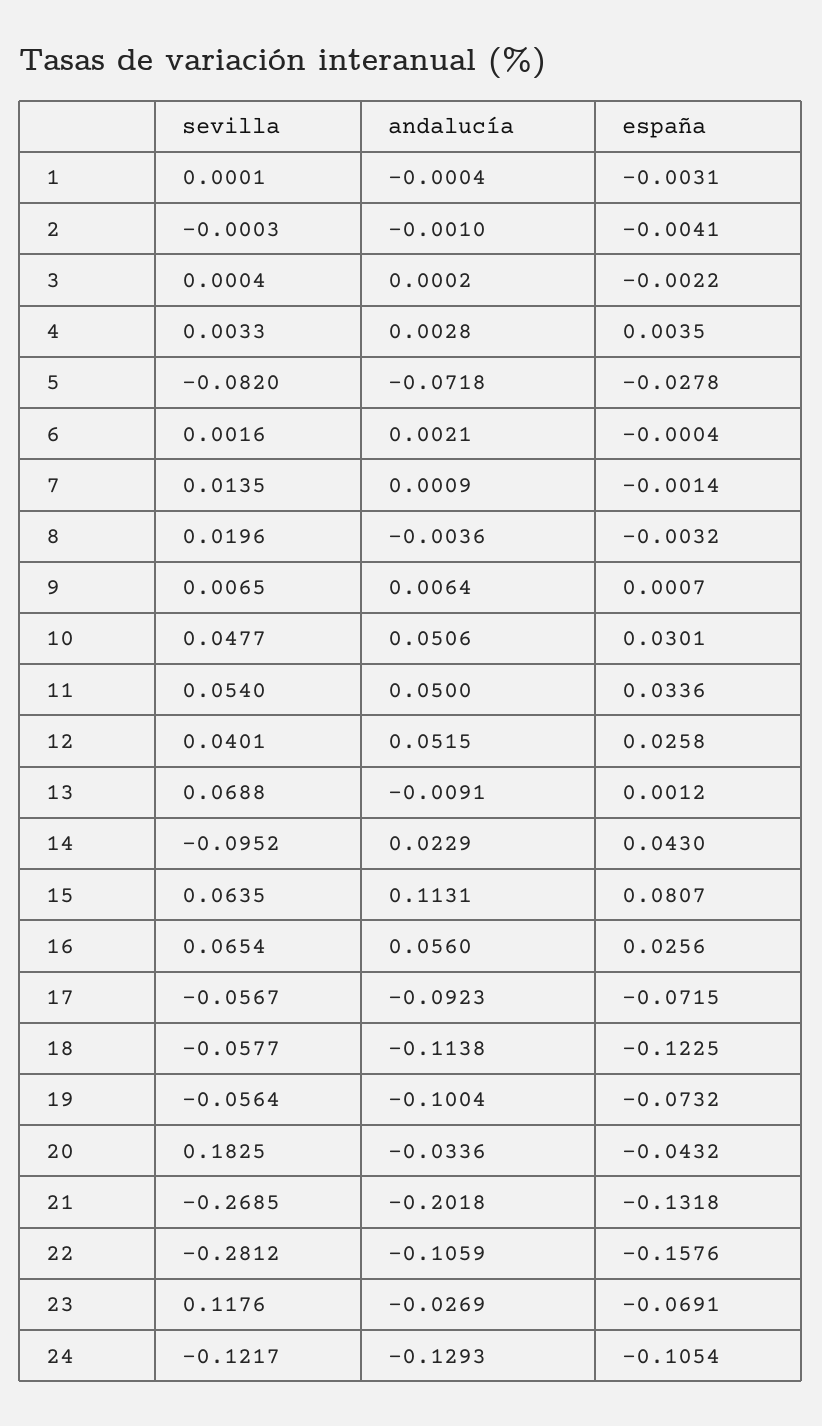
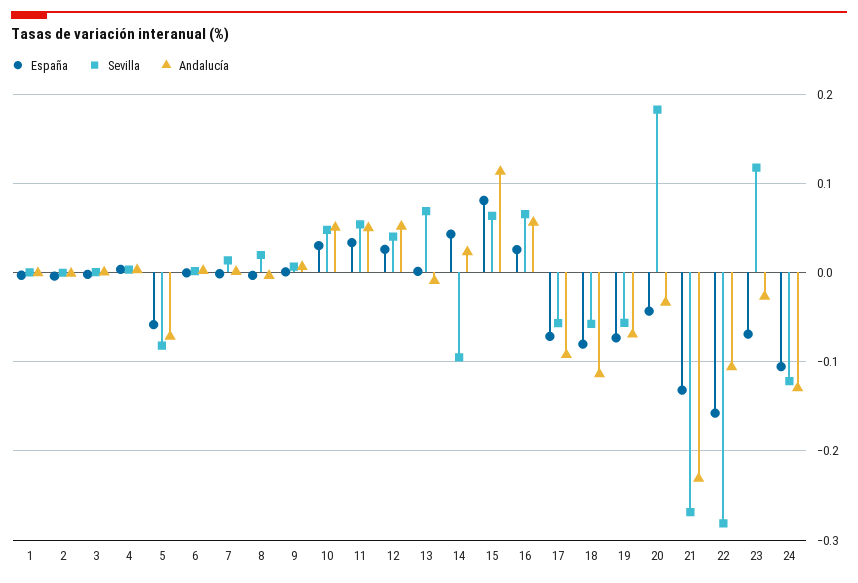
  {
    "sevilla": {
      "1": 0.0001,
      "2": -0.0003,
      "3": 0.0004,
      "4": 0.0033,
      "5": -0.082,
      "6": 0.0016,
      "7": 0.0135,
      "8": 0.0196,
      "9": 0.0065,
      "10": 0.0477,
      "11": 0.054,
      "12": 0.0401,
      "13": 0.0688,
      "14": -0.0952,
      "15": 0.0635,
      "16": 0.0654,
      "17": -0.0567,
      "18": -0.0577,
      "19": -0.0564,
      "20": 0.1825,
      "21": -0.2685,
      "22": -0.2812,
      "23": 0.1176,
      "24": -0.1217
    },
    "andalucía": {
      "1": -0.0004,
      "2": -0.001,
      "3": 0.0002,
      "4": 0.0028,
      "5": -0.0718,
      "6": 0.0021,
      "7": 0.0009,
      "8": -0.0036,
      "9": 0.0064,
      "10": 0.0506,
      "11": 0.05,
      "12": 0.0515,
      "13": -0.0091,
      "14": 0.0229,
      "15": 0.1131,
      "16": 0.056,
      "17": -0.0923,
      "18": -0.1138,
-     "19": -0.1004,
+     "19": -0.07,
      "20": -0.0336,
-     "21": -0.2018,
+     "21": -0.23,
      "22": -0.1059,
      "23": -0.0269,
      "24": -0.1293
    },
    "españa": {
      "1": -0.0031,
      "2": -0.0041,
      "3": -0.0022,
      "4": 0.0035,
-     "5": -0.0278,
+     "5": -0.06,
      "6": -0.0004,
      "7": -0.0014,
      "8": -0.0032,
      "9": 0.0007,
      "10": 0.0301,
      "11": 0.0336,
      "12": 0.0258,
      "13": 0.0012,
      "14": 0.043,
      "15": 0.0807,
      "16": 0.0256,
      "17": -0.0715,
-     "18": -0.1225,
+     "18": -0.08,
      "19": -0.0732,
      "20": -0.0432,
      "21": -0.1318,
      "22": -0.1576,
      "23": -0.0691,
      "24": -0.1054
    }
  }

